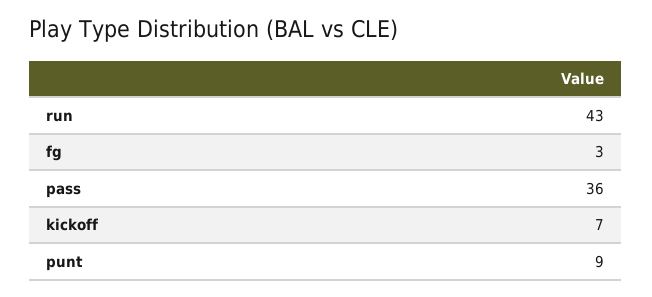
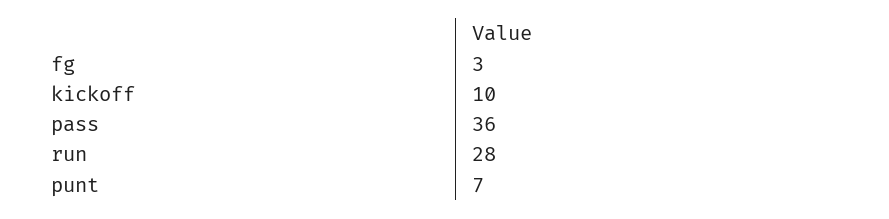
  {
-   "run": 43,
+   "run": 28,
    "fg": 3,
    "pass": 36,
-   "kickoff": 7,
+   "kickoff": 10,
-   "punt": 9
+   "punt": 7
  }

